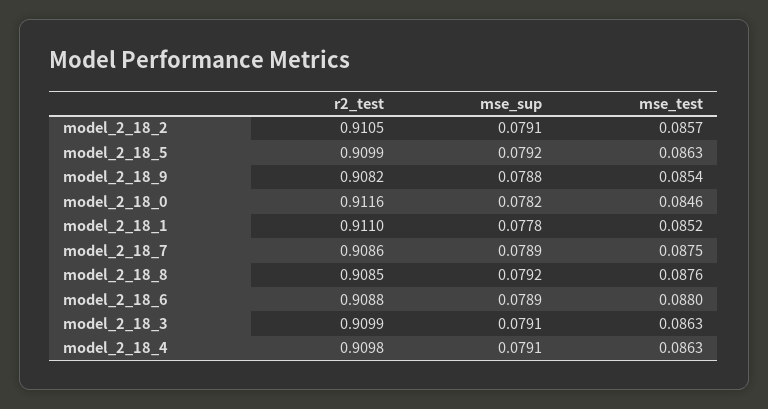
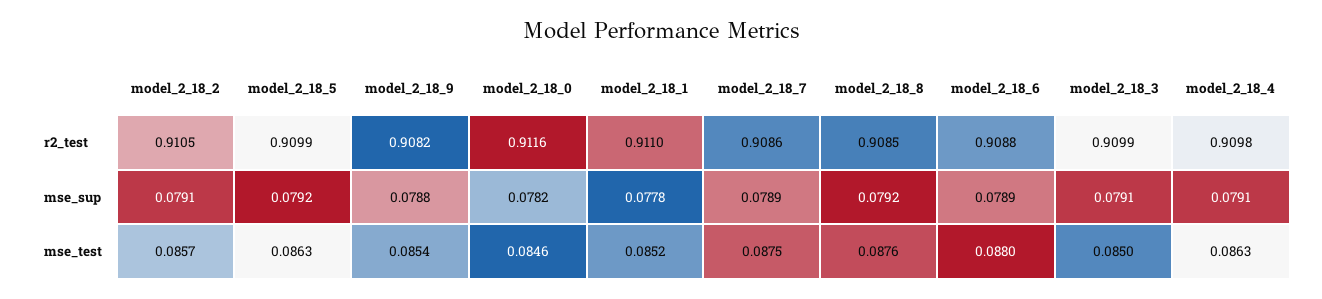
  {
    "r2_test": {
      "model_2_18_2": 0.9105,
      "model_2_18_5": 0.9099,
      "model_2_18_9": 0.9082,
      "model_2_18_0": 0.9116,
      "model_2_18_1": 0.911,
      "model_2_18_7": 0.9086,
      "model_2_18_8": 0.9085,
      "model_2_18_6": 0.9088,
      "model_2_18_3": 0.9099,
      "model_2_18_4": 0.9098
    },
    "mse_sup": {
      "model_2_18_2": 0.0791,
      "model_2_18_5": 0.0792,
      "model_2_18_9": 0.0788,
      "model_2_18_0": 0.0782,
      "model_2_18_1": 0.0778,
      "model_2_18_7": 0.0789,
      "model_2_18_8": 0.0792,
      "model_2_18_6": 0.0789,
      "model_2_18_3": 0.0791,
      "model_2_18_4": 0.0791
    },
    "mse_test": {
      "model_2_18_2": 0.0857,
      "model_2_18_5": 0.0863,
      "model_2_18_9": 0.0854,
      "model_2_18_0": 0.0846,
      "model_2_18_1": 0.0852,
      "model_2_18_7": 0.0875,
      "model_2_18_8": 0.0876,
      "model_2_18_6": 0.088,
-     "model_2_18_3": 0.0863,
+     "model_2_18_3": 0.085,
      "model_2_18_4": 0.0863
    }
  }

